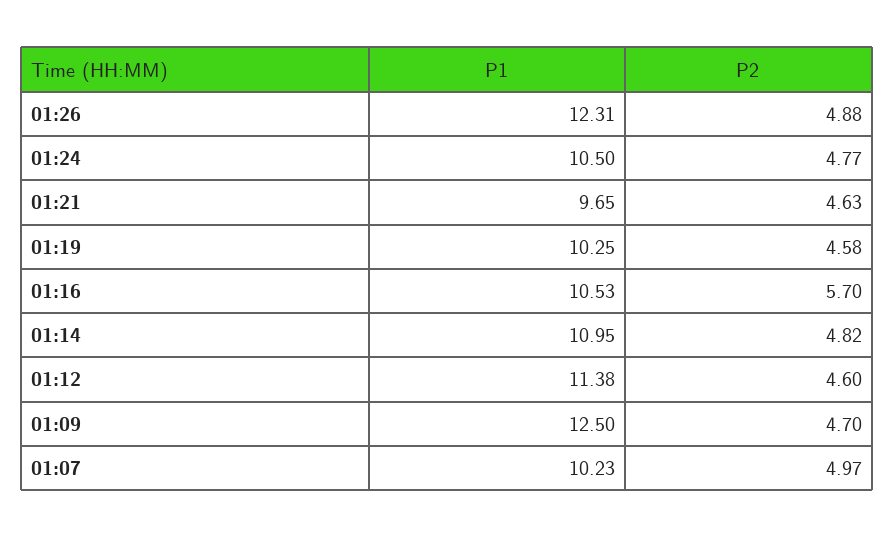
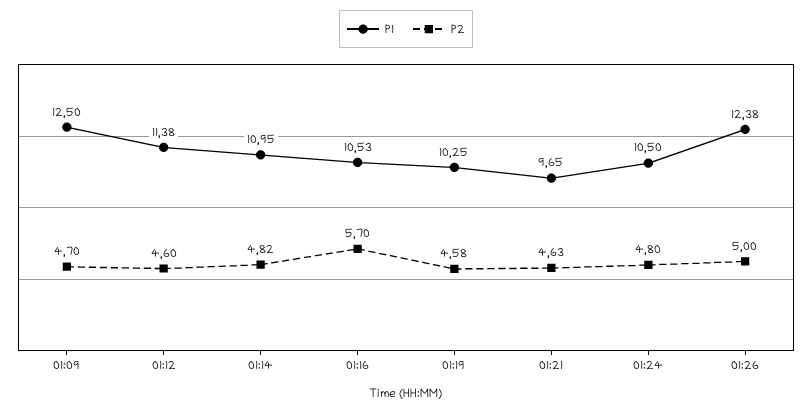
  {
    "P1": {
-     "01:26": 12.31,
+     "01:26": 12.38,
      "01:24": 10.5,
      "01:21": 9.65,
      "01:19": 10.25,
      "01:16": 10.53,
      "01:14": 10.95,
      "01:12": 11.38,
-     "01:09": 12.5,
+     "01:09": 12.5
-     "01:07": 10.23
    },
    "P2": {
-     "01:26": 4.88,
+     "01:26": 5,
-     "01:24": 4.77,
+     "01:24": 4.8,
      "01:21": 4.63,
      "01:19": 4.58,
      "01:16": 5.7,
      "01:14": 4.82,
      "01:12": 4.6,
-     "01:09": 4.7,
+     "01:09": 4.7
-     "01:07": 4.97
    }
  }

